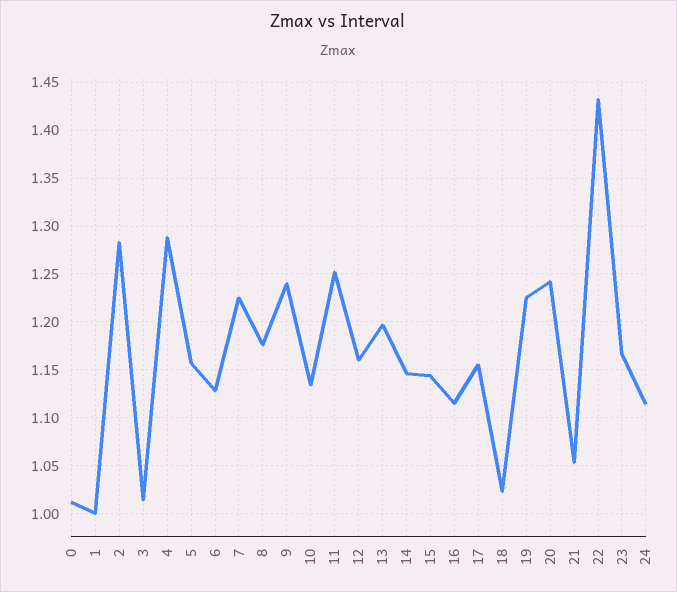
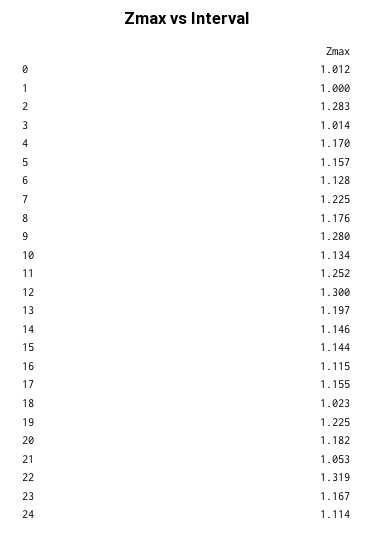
  {
    "0": 1.012,
    "1": 1,
    "2": 1.283,
    "3": 1.014,
-   "4": 1.29,
+   "4": 1.17,
    "5": 1.157,
    "6": 1.128,
    "7": 1.225,
    "8": 1.176,
-   "9": 1.24,
+   "9": 1.28,
    "10": 1.134,
    "11": 1.252,
-   "12": 1.16,
+   "12": 1.3,
    "13": 1.197,
    "14": 1.146,
    "15": 1.144,
    "16": 1.115,
    "17": 1.155,
    "18": 1.023,
    "19": 1.225,
-   "20": 1.24,
+   "20": 1.182,
    "21": 1.053,
-   "22": 1.43,
+   "22": 1.319,
    "23": 1.167,
    "24": 1.114
  }

